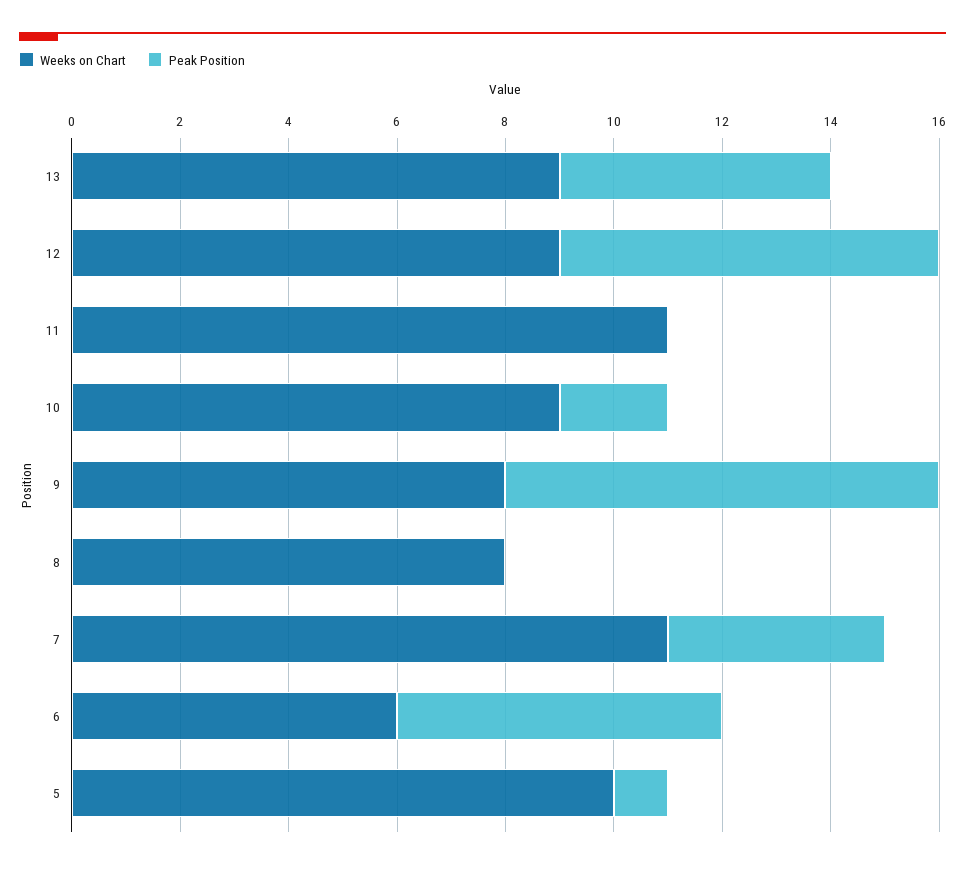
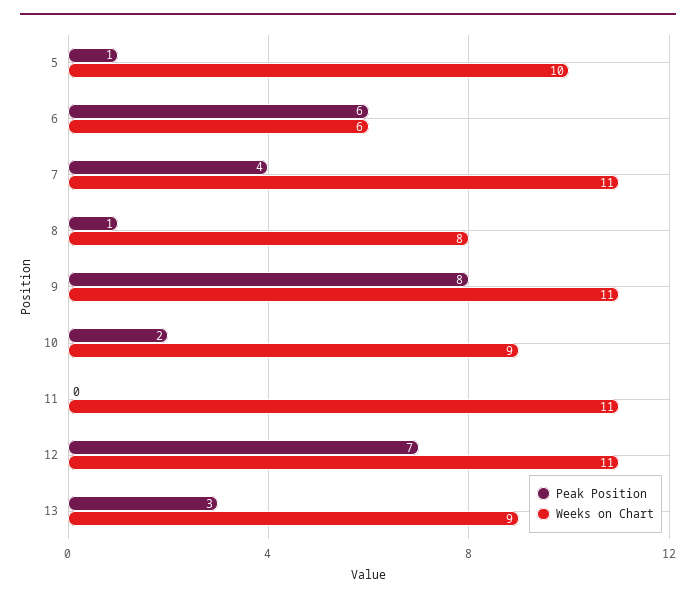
  {
    "Weeks on Chart": {
      "13": 9,
-     "12": 9,
+     "12": 11,
      "11": 11,
      "10": 9,
-     "9": 8,
+     "9": 11,
      "8": 8,
      "7": 11,
      "6": 6,
      "5": 10
    },
    "Peak Position": {
-     "13": 5,
+     "13": 3,
      "12": 7,
      "11": 0,
      "10": 2,
      "9": 8,
-     "8": 0,
+     "8": 1,
      "7": 4,
      "6": 6,
      "5": 1
    }
  }

